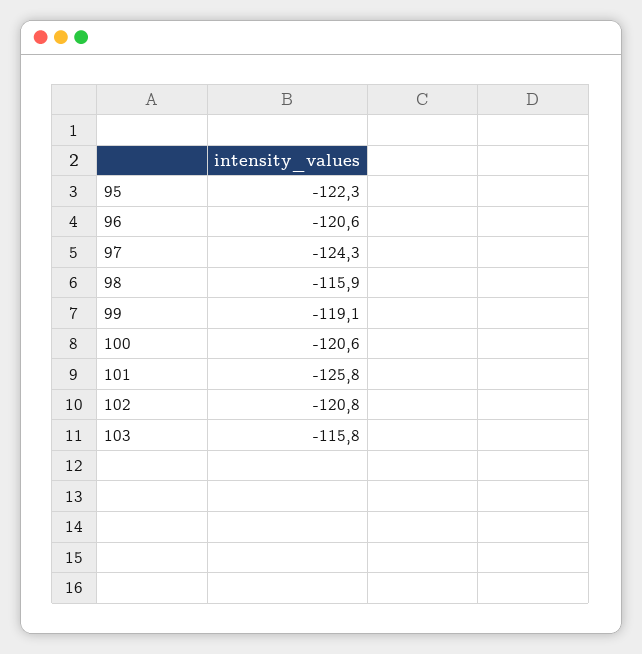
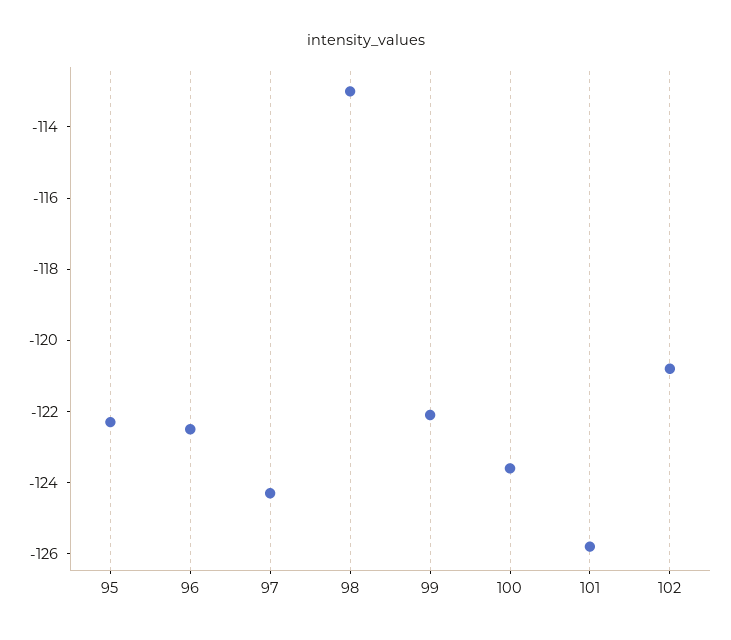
  {
    "95": -122.3,
-   "96": -120.6,
+   "96": -122.5,
    "97": -124.3,
-   "98": -115.9,
+   "98": -113,
-   "99": -119.1,
+   "99": -122,
-   "100": -120.6,
+   "100": -123.5,
    "101": -125.8,
-   "102": -120.8,
+   "102": -120.8
-   "103": -115.8
  }

